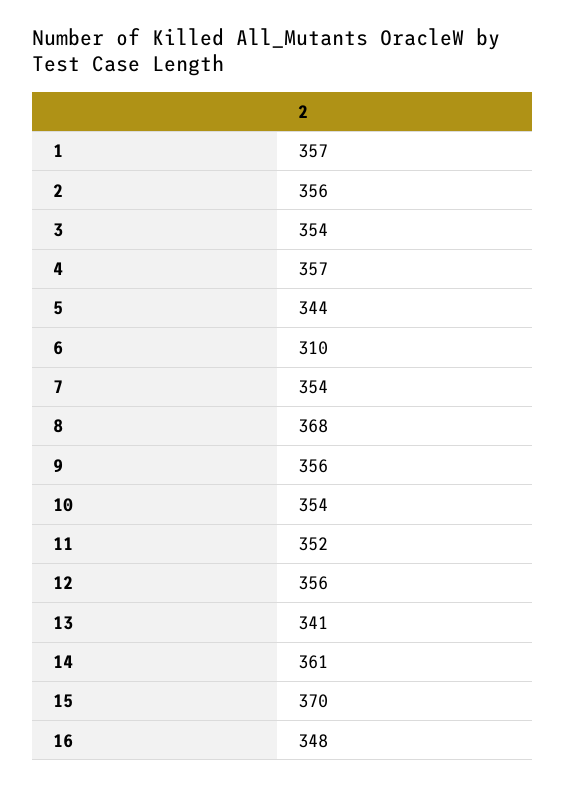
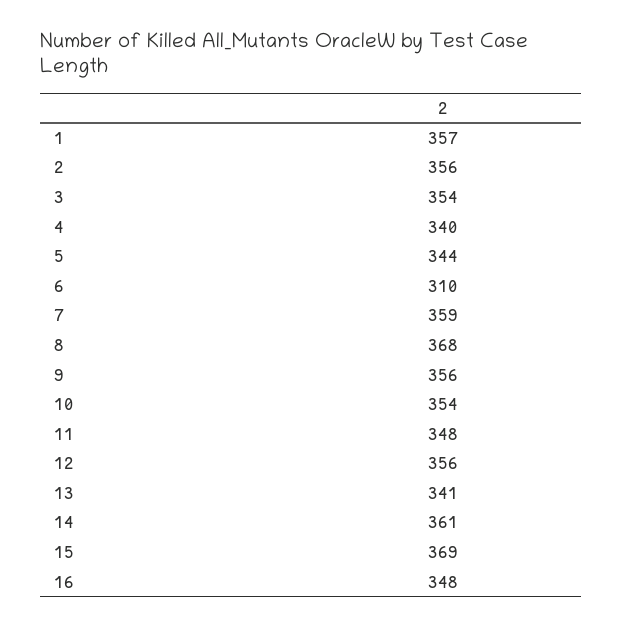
  {
    "1": 357,
    "2": 356,
    "3": 354,
-   "4": 357,
+   "4": 340,
    "5": 344,
    "6": 310,
-   "7": 354,
+   "7": 359,
    "8": 368,
    "9": 356,
    "10": 354,
-   "11": 352,
+   "11": 348,
    "12": 356,
    "13": 341,
    "14": 361,
-   "15": 370,
+   "15": 369,
    "16": 348
  }

